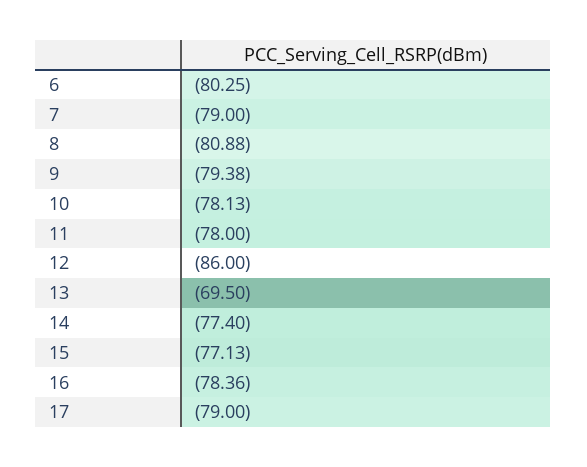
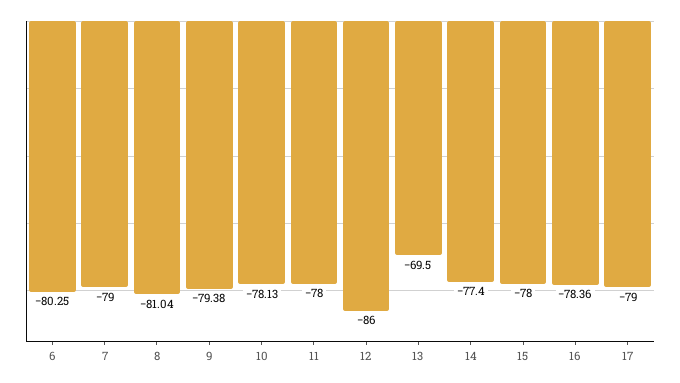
  {
    "6": -80.25,
    "7": -79,
-   "8": -80.88,
+   "8": -81.04,
    "9": -79.38,
    "10": -78.13,
    "11": -78,
    "12": -86,
    "13": -69.5,
    "14": -77.4,
-   "15": -77.13,
+   "15": -78,
    "16": -78.36,
    "17": -79
  }

